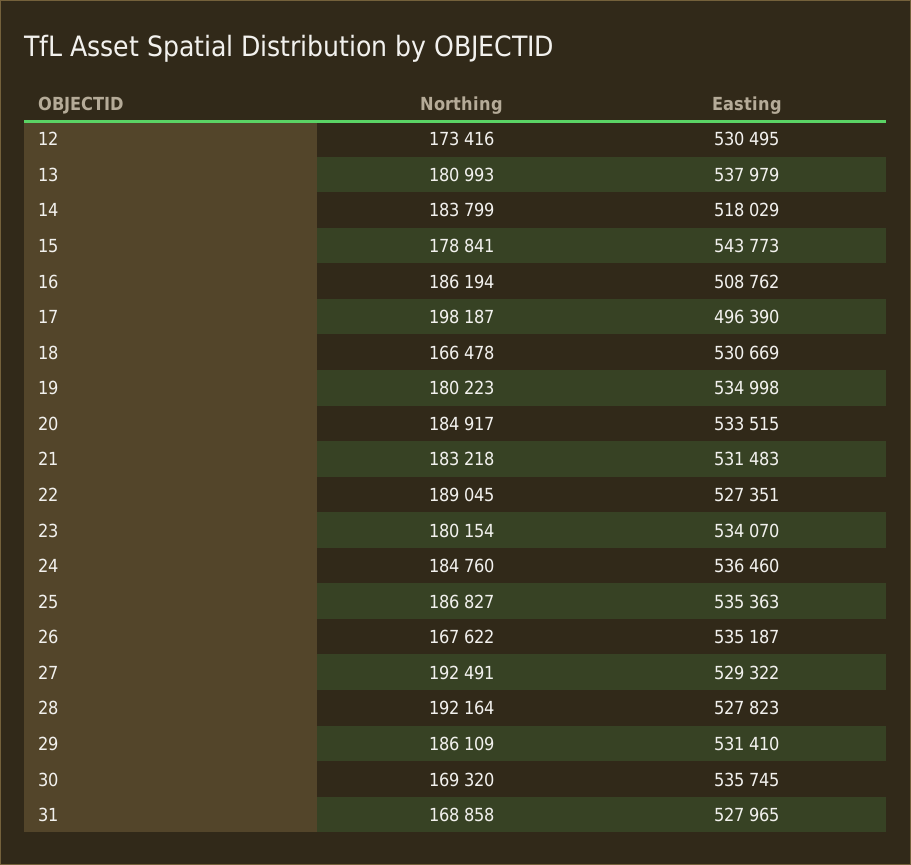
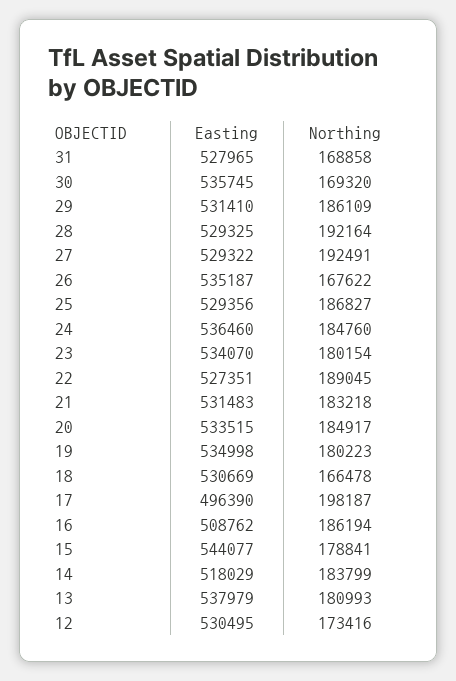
  {
    "Northing": {
      "12": 173416,
      "13": 180993,
      "14": 183799,
      "15": 178841,
      "16": 186194,
      "17": 198187,
      "18": 166478,
      "19": 180223,
      "20": 184917,
      "21": 183218,
      "22": 189045,
      "23": 180154,
      "24": 184760,
      "25": 186827,
      "26": 167622,
      "27": 192491,
      "28": 192164,
      "29": 186109,
      "30": 169320,
      "31": 168858
    },
    "Easting": {
      "12": 530495,
      "13": 537979,
      "14": 518029,
-     "15": 543773,
+     "15": 544077,
      "16": 508762,
      "17": 496390,
      "18": 530669,
      "19": 534998,
      "20": 533515,
      "21": 531483,
      "22": 527351,
      "23": 534070,
      "24": 536460,
-     "25": 535363,
+     "25": 529356,
      "26": 535187,
      "27": 529322,
-     "28": 527823,
+     "28": 529325,
      "29": 531410,
      "30": 535745,
      "31": 527965
    }
  }

